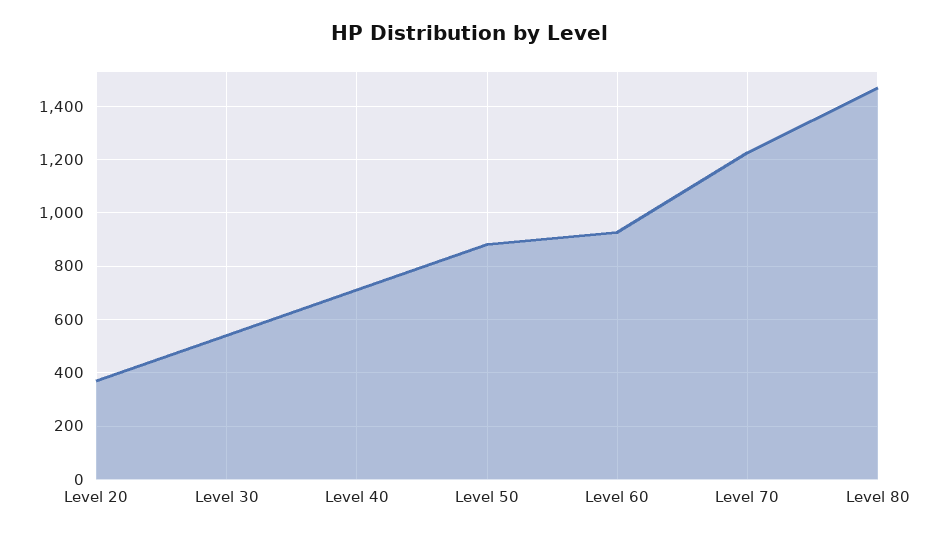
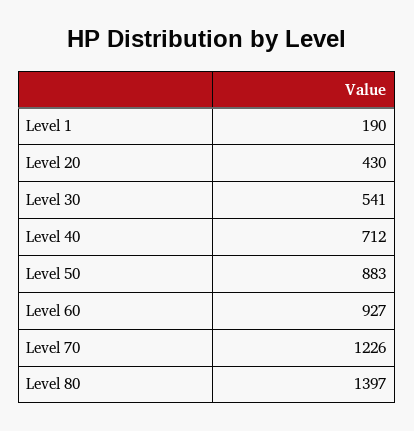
  {
-   "Level 20": 375,
+   "Level 20": 430,
    "Level 30": 541,
    "Level 40": 712,
    "Level 50": 883,
    "Level 60": 927,
    "Level 70": 1226,
-   "Level 80": 1475
+   "Level 80": 1397,
+   "Level 1": 190
  }

